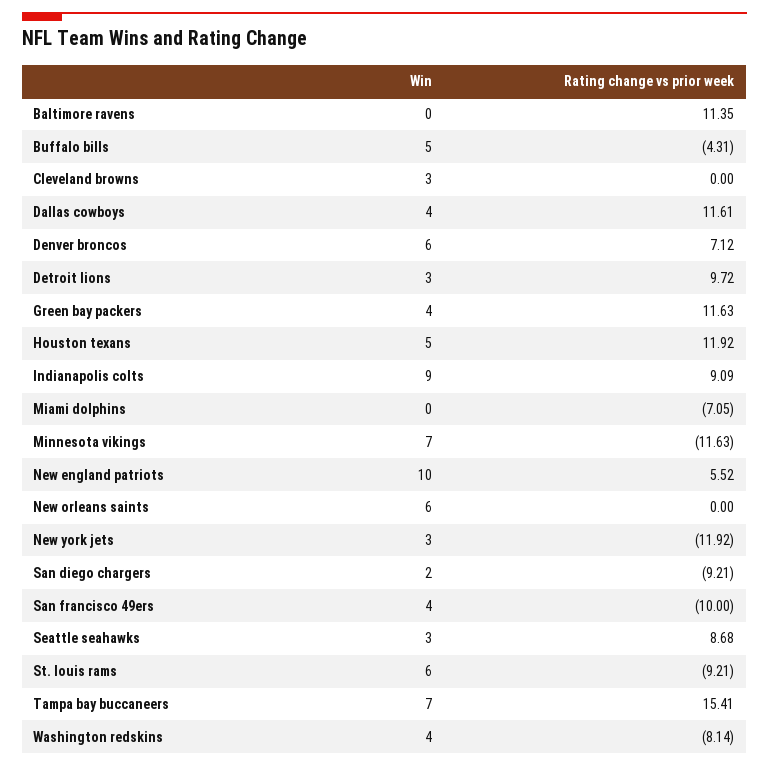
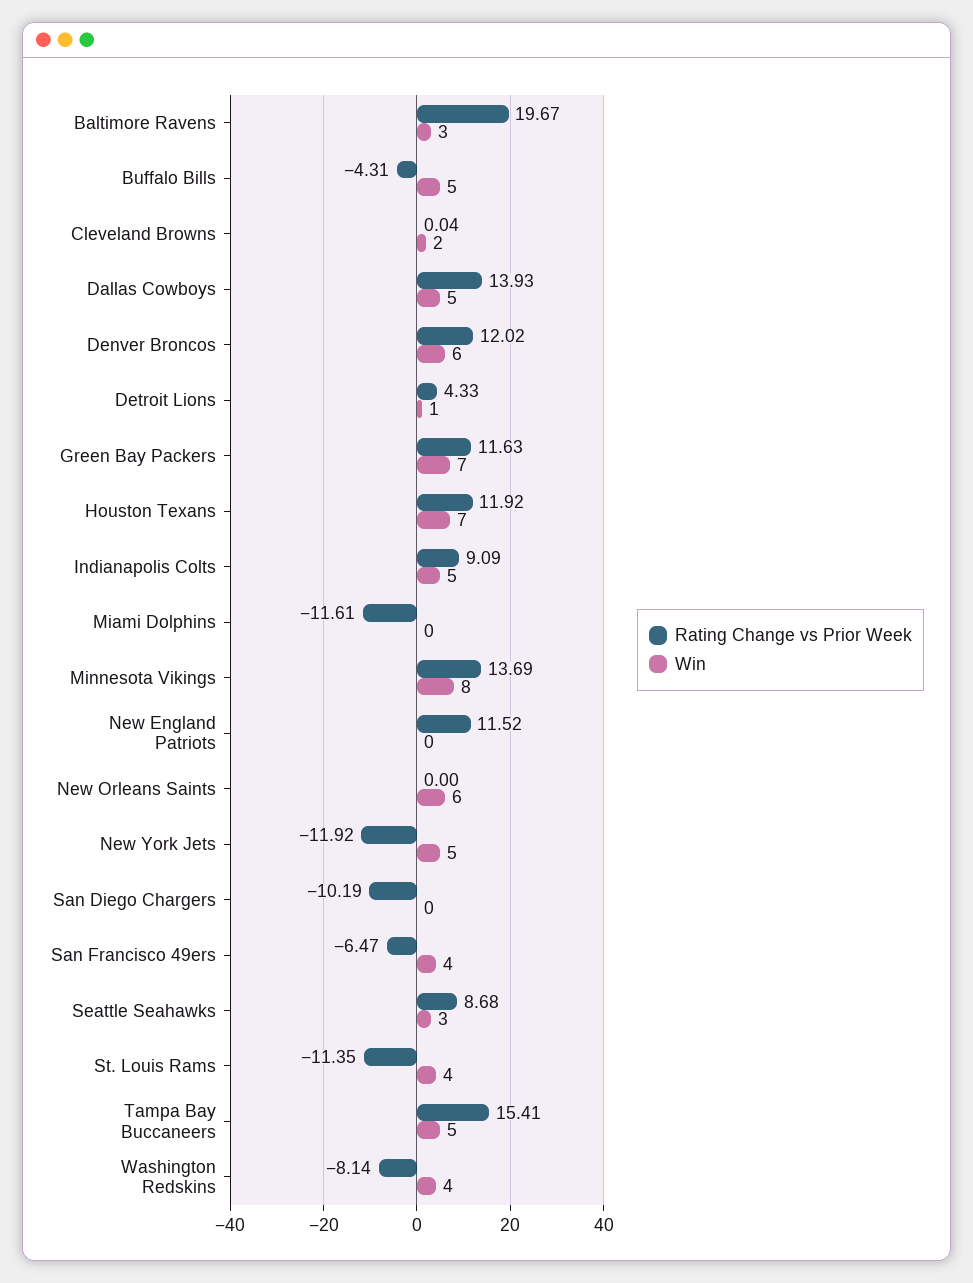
  {
    "Win": {
-     "Baltimore ravens": 0,
+     "Baltimore ravens": 3,
      "Buffalo bills": 5,
-     "Cleveland browns": 3,
+     "Cleveland browns": 2,
-     "Dallas cowboys": 4,
+     "Dallas cowboys": 5,
      "Denver broncos": 6,
-     "Detroit lions": 3,
+     "Detroit lions": 1,
-     "Green bay packers": 4,
+     "Green bay packers": 7,
-     "Houston texans": 5,
+     "Houston texans": 7,
-     "Indianapolis colts": 9,
+     "Indianapolis colts": 5,
      "Miami dolphins": 0,
-     "Minnesota vikings": 7,
+     "Minnesota vikings": 8,
-     "New england patriots": 10,
+     "New england patriots": 0,
      "New orleans saints": 6,
-     "New york jets": 3,
+     "New york jets": 5,
-     "San diego chargers": 2,
+     "San diego chargers": 0,
      "San francisco 49ers": 4,
      "Seattle seahawks": 3,
-     "St. louis rams": 6,
+     "St. louis rams": 4,
-     "Tampa bay buccaneers": 7,
+     "Tampa bay buccaneers": 5,
      "Washington redskins": 4
    },
    "Rating change vs prior week": {
-     "Baltimore ravens": 11.35,
+     "Baltimore ravens": 19.67,
      "Buffalo bills": -4.31,
-     "Cleveland browns": 0,
+     "Cleveland browns": 0.04,
-     "Dallas cowboys": 11.61,
+     "Dallas cowboys": 13.93,
-     "Denver broncos": 7.12,
+     "Denver broncos": 12.02,
-     "Detroit lions": 9.72,
+     "Detroit lions": 4.33,
      "Green bay packers": 11.63,
      "Houston texans": 11.92,
      "Indianapolis colts": 9.09,
-     "Miami dolphins": -7.05,
+     "Miami dolphins": -11.61,
-     "Minnesota vikings": -11.63,
+     "Minnesota vikings": 13.69,
-     "New england patriots": 5.52,
+     "New england patriots": 11.52,
      "New orleans saints": 0,
      "New york jets": -11.92,
-     "San diego chargers": -9.21,
+     "San diego chargers": -10.19,
-     "San francisco 49ers": -10,
+     "San francisco 49ers": -6.47,
      "Seattle seahawks": 8.68,
-     "St. louis rams": -9.21,
+     "St. louis rams": -11.35,
      "Tampa bay buccaneers": 15.41,
      "Washington redskins": -8.14
    }
  }

